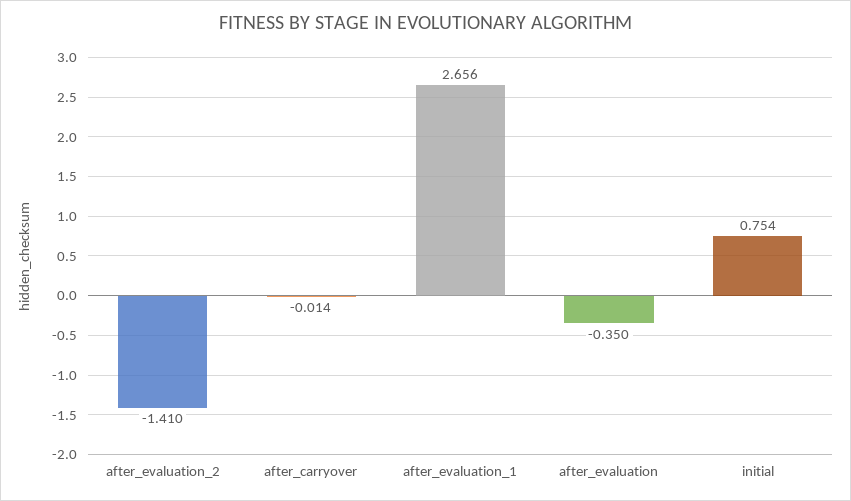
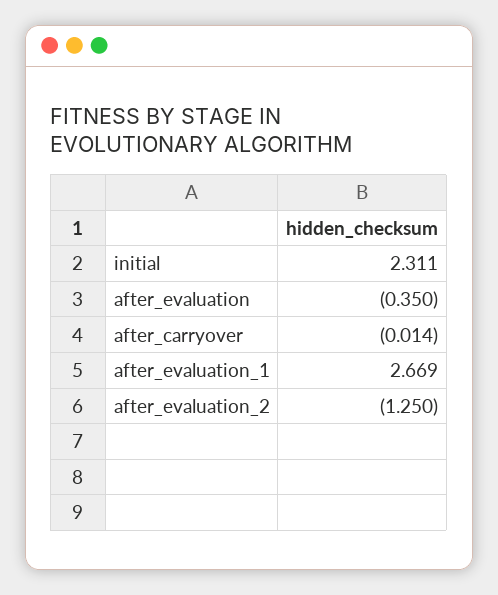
  {
-   "after_evaluation_2": -1.41,
+   "after_evaluation_2": -1.25,
    "after_carryover": -0.014,
-   "after_evaluation_1": 2.656,
+   "after_evaluation_1": 2.669,
    "after_evaluation": -0.35,
-   "initial": 0.754
+   "initial": 2.311
  }

